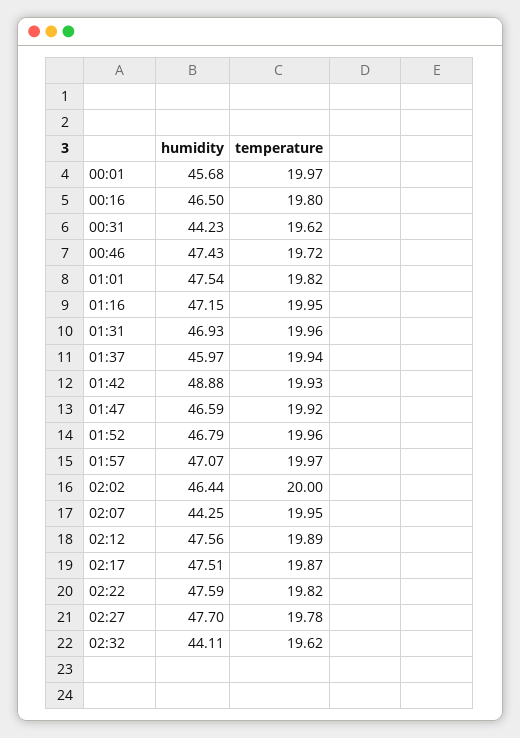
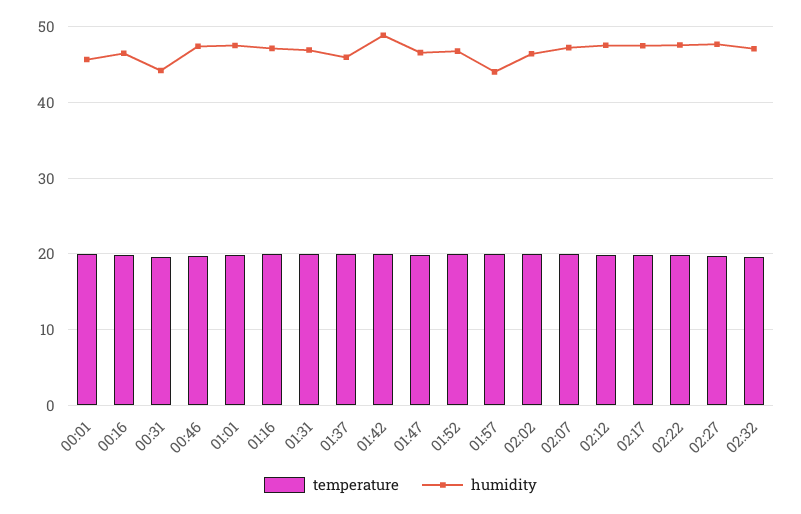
  {
    "humidity": {
      "00:01": 45.68,
      "00:16": 46.5,
      "00:31": 44.23,
      "00:46": 47.43,
      "01:01": 47.54,
      "01:16": 47.15,
      "01:31": 46.93,
      "01:37": 45.97,
      "01:42": 48.88,
      "01:47": 46.59,
      "01:52": 46.79,
-     "01:57": 47.07,
+     "01:57": 44,
      "02:02": 46.44,
-     "02:07": 44.25,
+     "02:07": 47,
      "02:12": 47.56,
      "02:17": 47.51,
      "02:22": 47.59,
      "02:27": 47.7,
-     "02:32": 44.11
+     "02:32": 47
    },
    "temperature": {
      "00:01": 19.97,
      "00:16": 19.8,
      "00:31": 19.62,
      "00:46": 19.72,
      "01:01": 19.82,
      "01:16": 19.95,
      "01:31": 19.96,
      "01:37": 19.94,
      "01:42": 19.93,
      "01:47": 19.92,
      "01:52": 19.96,
      "01:57": 19.97,
      "02:02": 20,
      "02:07": 19.95,
      "02:12": 19.89,
      "02:17": 19.87,
      "02:22": 19.82,
      "02:27": 19.78,
      "02:32": 19.62
    }
  }

